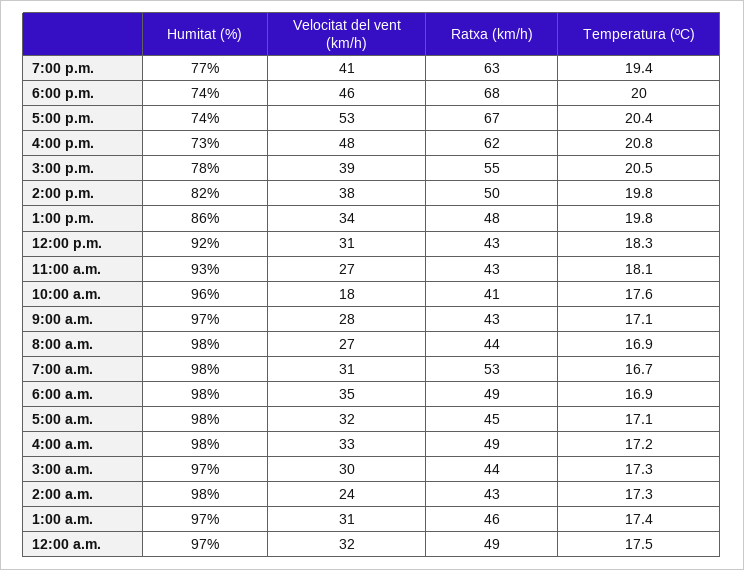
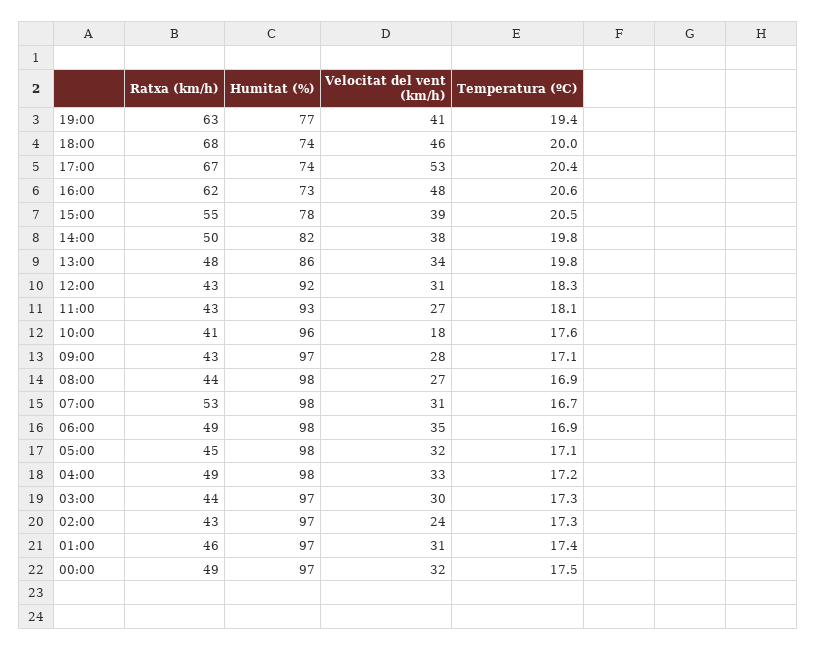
  {
    "Humitat (%)": {
      "7:00 p.m.": 77,
      "6:00 p.m.": 74,
      "5:00 p.m.": 74,
      "4:00 p.m.": 73,
      "3:00 p.m.": 78,
      "2:00 p.m.": 82,
      "1:00 p.m.": 86,
      "12:00 p.m.": 92,
      "11:00 a.m.": 93,
      "10:00 a.m.": 96,
      "9:00 a.m.": 97,
      "8:00 a.m.": 98,
      "7:00 a.m.": 98,
      "6:00 a.m.": 98,
      "5:00 a.m.": 98,
      "4:00 a.m.": 98,
      "3:00 a.m.": 97,
-     "2:00 a.m.": 98,
+     "2:00 a.m.": 97,
      "1:00 a.m.": 97,
      "12:00 a.m.": 97
    },
    "Velocitat del vent (km/h)": {
      "7:00 p.m.": 41,
      "6:00 p.m.": 46,
      "5:00 p.m.": 53,
      "4:00 p.m.": 48,
      "3:00 p.m.": 39,
      "2:00 p.m.": 38,
      "1:00 p.m.": 34,
      "12:00 p.m.": 31,
      "11:00 a.m.": 27,
      "10:00 a.m.": 18,
      "9:00 a.m.": 28,
      "8:00 a.m.": 27,
      "7:00 a.m.": 31,
      "6:00 a.m.": 35,
      "5:00 a.m.": 32,
      "4:00 a.m.": 33,
      "3:00 a.m.": 30,
      "2:00 a.m.": 24,
      "1:00 a.m.": 31,
      "12:00 a.m.": 32
    },
    "Ratxa (km/h)": {
      "7:00 p.m.": 63,
      "6:00 p.m.": 68,
      "5:00 p.m.": 67,
      "4:00 p.m.": 62,
      "3:00 p.m.": 55,
      "2:00 p.m.": 50,
      "1:00 p.m.": 48,
      "12:00 p.m.": 43,
      "11:00 a.m.": 43,
      "10:00 a.m.": 41,
      "9:00 a.m.": 43,
      "8:00 a.m.": 44,
      "7:00 a.m.": 53,
      "6:00 a.m.": 49,
      "5:00 a.m.": 45,
      "4:00 a.m.": 49,
      "3:00 a.m.": 44,
      "2:00 a.m.": 43,
      "1:00 a.m.": 46,
      "12:00 a.m.": 49
    },
    "Temperatura (ºC)": {
      "7:00 p.m.": 19.4,
      "6:00 p.m.": 20,
      "5:00 p.m.": 20.4,
-     "4:00 p.m.": 20.8,
+     "4:00 p.m.": 20.6,
      "3:00 p.m.": 20.5,
      "2:00 p.m.": 19.8,
      "1:00 p.m.": 19.8,
      "12:00 p.m.": 18.3,
      "11:00 a.m.": 18.1,
      "10:00 a.m.": 17.6,
      "9:00 a.m.": 17.1,
      "8:00 a.m.": 16.9,
      "7:00 a.m.": 16.7,
      "6:00 a.m.": 16.9,
      "5:00 a.m.": 17.1,
      "4:00 a.m.": 17.2,
      "3:00 a.m.": 17.3,
      "2:00 a.m.": 17.3,
      "1:00 a.m.": 17.4,
      "12:00 a.m.": 17.5
    }
  }

